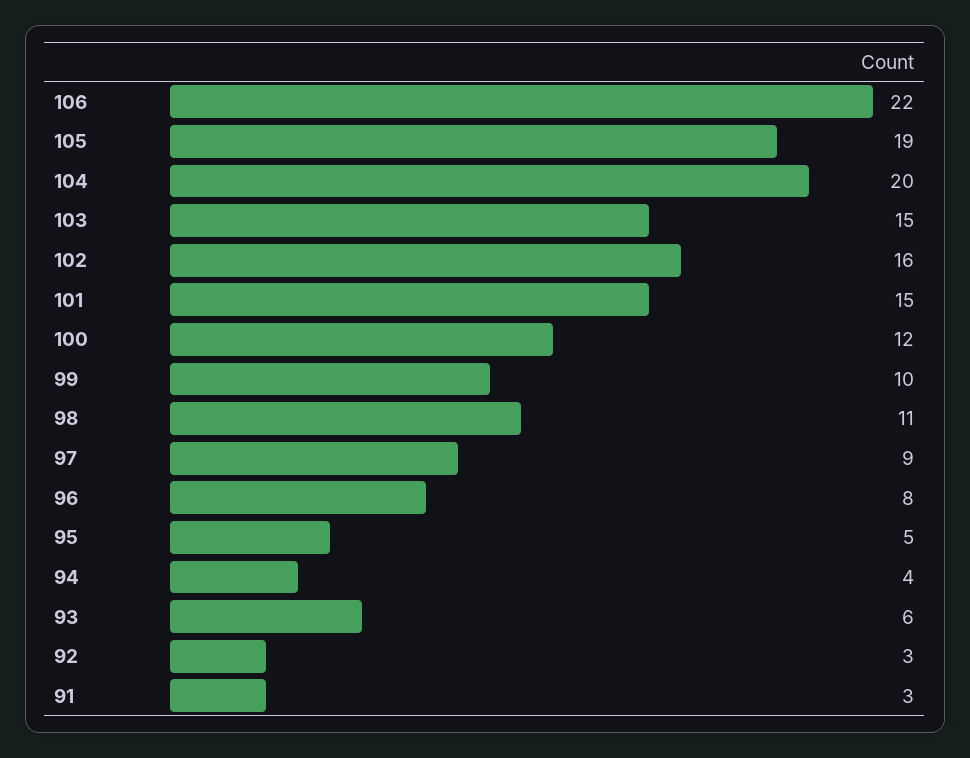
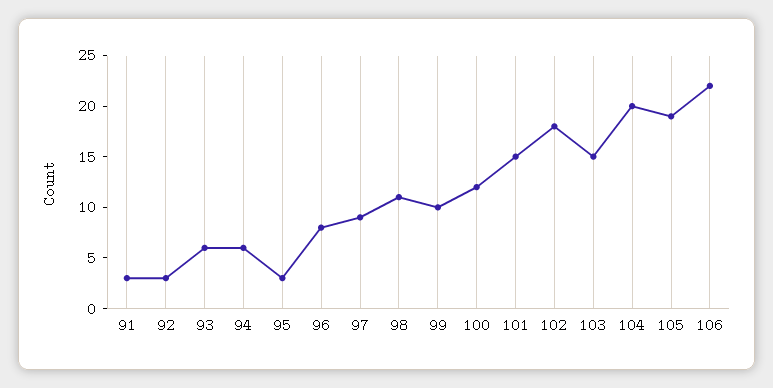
  {
    "106": 22,
    "105": 19,
    "104": 20,
    "103": 15,
-   "102": 16,
+   "102": 18,
    "101": 15,
    "100": 12,
    "99": 10,
    "98": 11,
    "97": 9,
    "96": 8,
-   "95": 5,
+   "95": 3,
-   "94": 4,
+   "94": 6,
    "93": 6,
    "92": 3,
    "91": 3
  }

